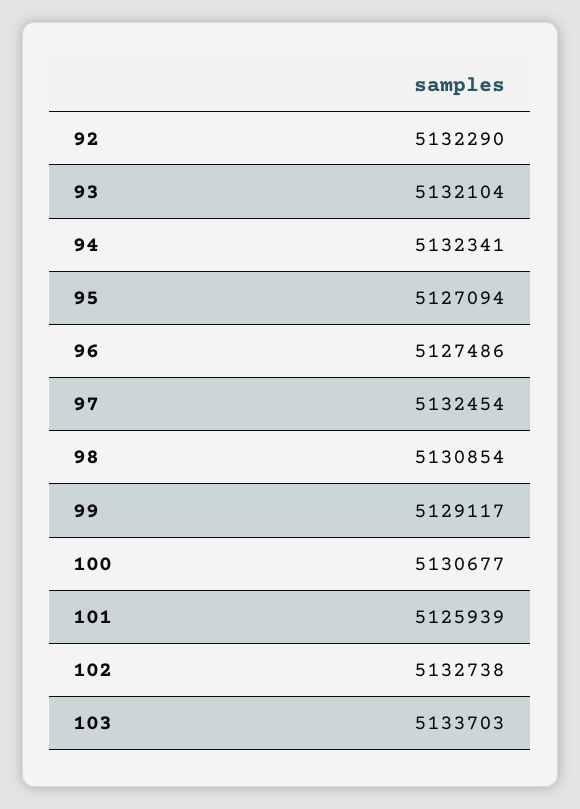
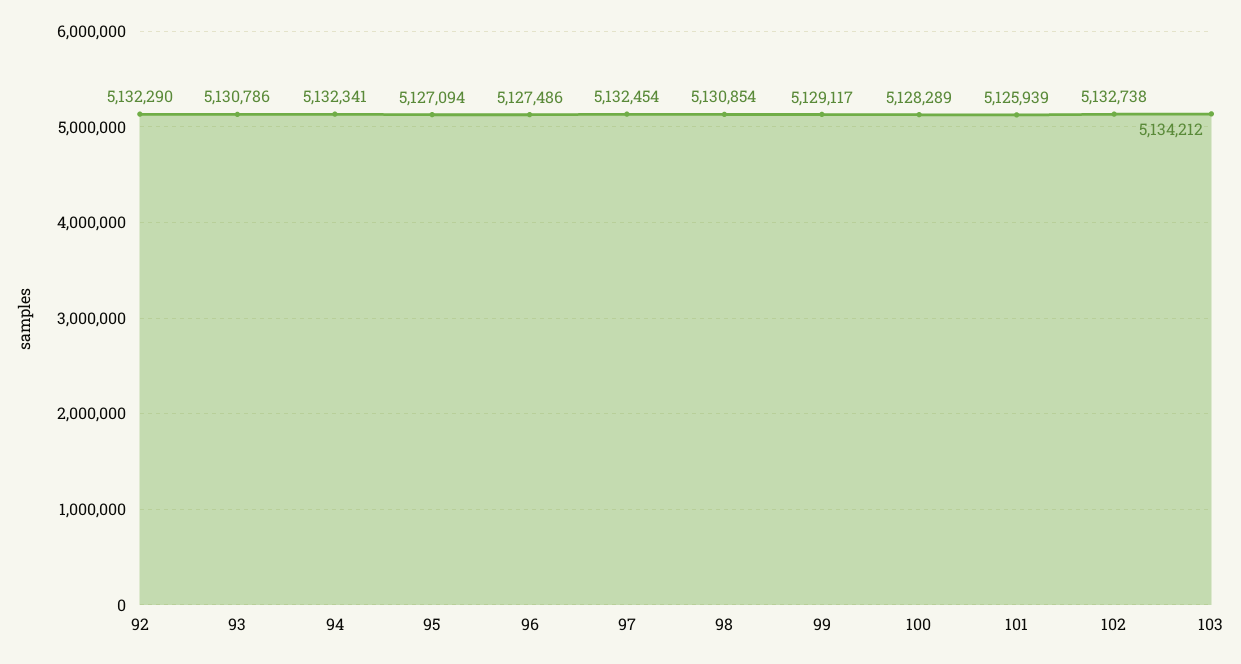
  {
    "92": 5132290,
-   "93": 5132104,
+   "93": 5130786,
    "94": 5132341,
    "95": 5127094,
    "96": 5127486,
    "97": 5132454,
    "98": 5130854,
    "99": 5129117,
-   "100": 5130677,
+   "100": 5128289,
    "101": 5125939,
    "102": 5132738,
-   "103": 5133703
+   "103": 5134212
  }

